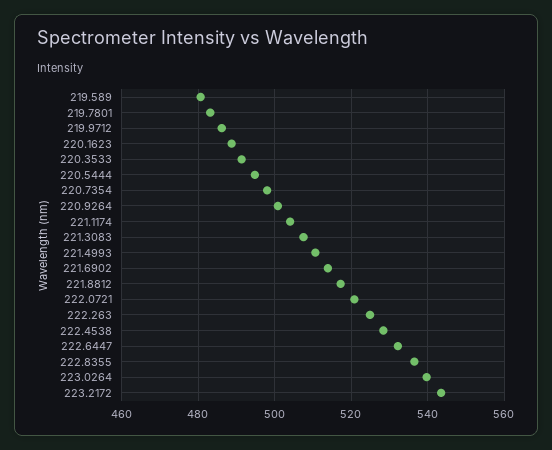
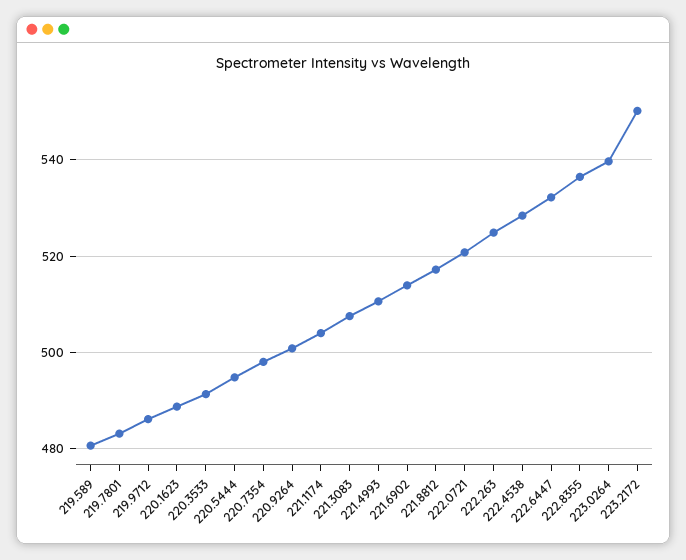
  {
    "219.589": 480,
    "219.7801": 484,
    "219.9712": 486,
    "220.1623": 488,
    "220.3533": 492,
    "220.5444": 494,
    "220.7354": 498,
    "220.9264": 500,
    "221.1174": 504,
    "221.3083": 508,
    "221.4993": 510,
    "221.6902": 514,
    "221.8812": 518,
    "222.0721": 520,
    "222.263": 524,
    "222.4538": 528,
    "222.6447": 532,
    "222.8355": 536,
    "223.0264": 540,
-   "223.2172": 544
+   "223.2172": 550
  }

